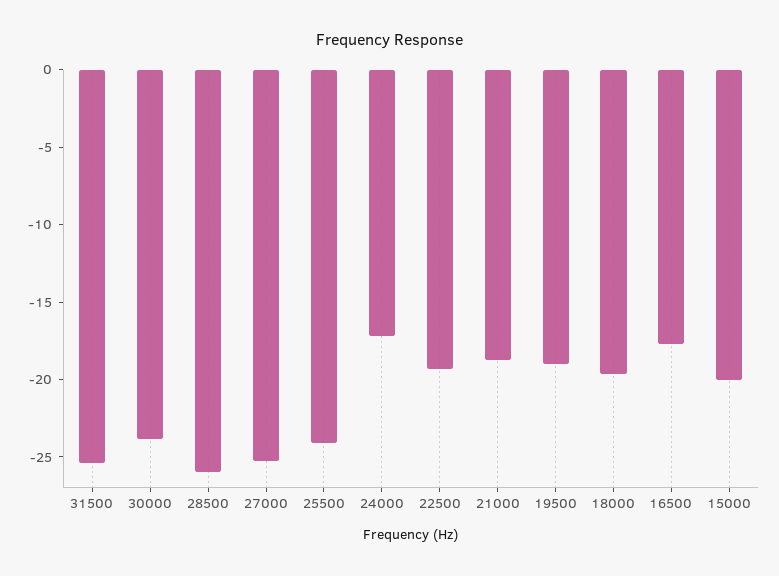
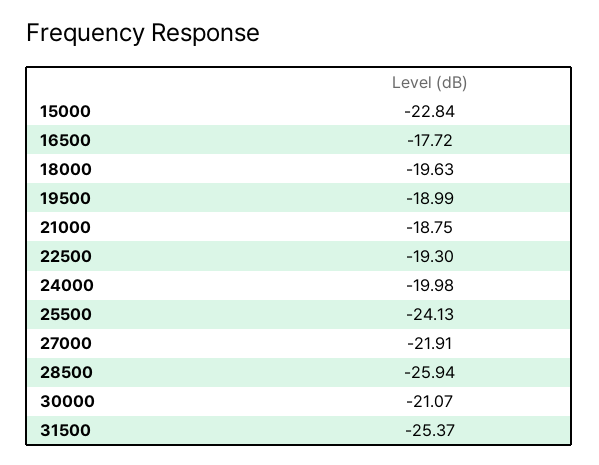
  {
    "31500": -25.37,
-   "30000": -24,
+   "30000": -21.07,
    "28500": -25.94,
-   "27000": -25,
+   "27000": -21.91,
    "25500": -24.13,
-   "24000": -17,
+   "24000": -19.98,
    "22500": -19.3,
    "21000": -18.75,
    "19500": -18.99,
    "18000": -19.63,
    "16500": -17.72,
-   "15000": -20
+   "15000": -22.84
  }

